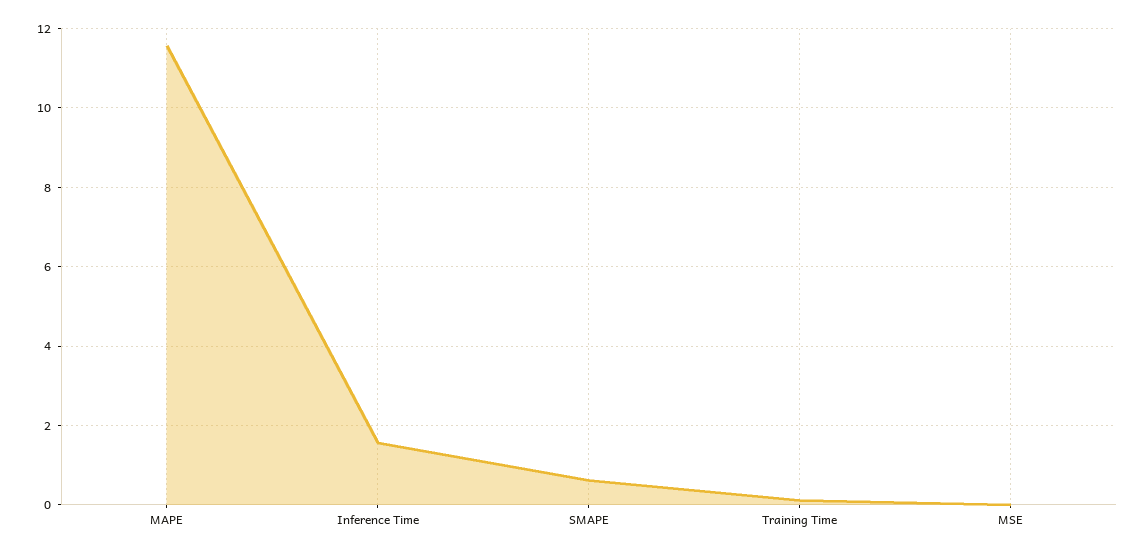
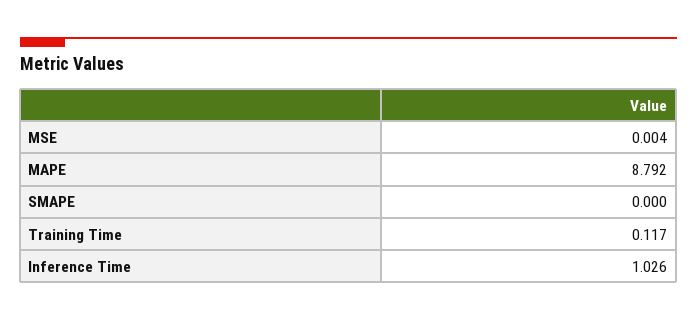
  {
-   "MAPE": 11.6,
+   "MAPE": 8.792,
-   "Inference Time": 1.6,
+   "Inference Time": 1.026,
-   "SMAPE": 0.6,
+   "SMAPE": 0,
    "Training Time": 0.117,
    "MSE": 0.004
  }

